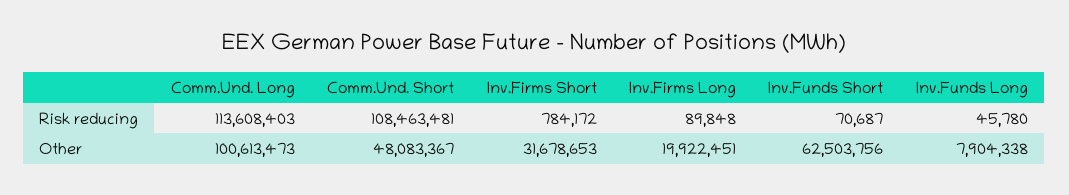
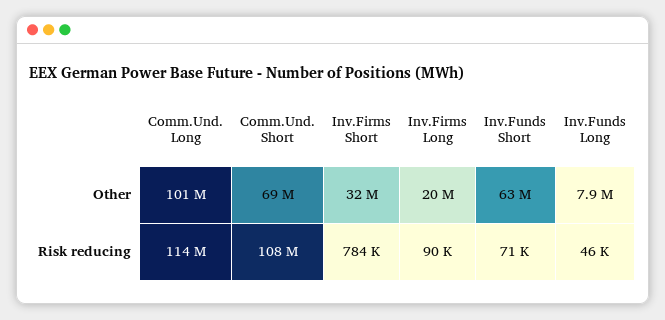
  {
    "Comm.Und. Long": {
      "Risk reducing": 113608403,
      "Other": 100613473
    },
    "Comm.Und. Short": {
      "Risk reducing": 108463481,
-     "Other": 48083367
+     "Other": 69000000
    },
    "Inv.Firms Short": {
      "Risk reducing": 784172,
      "Other": 31678653
    },
    "Inv.Firms Long": {
      "Risk reducing": 89848,
      "Other": 19922451
    },
    "Inv.Funds Short": {
      "Risk reducing": 70687,
      "Other": 62503756
    },
    "Inv.Funds Long": {
      "Risk reducing": 45780,
      "Other": 7904338
    }
  }

